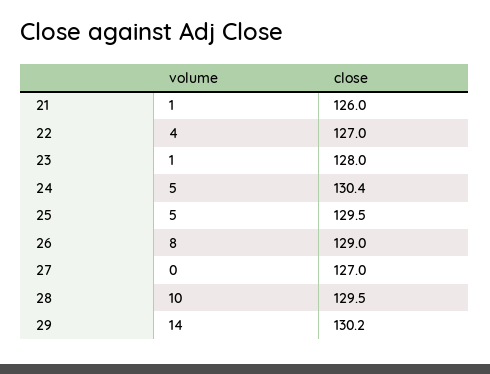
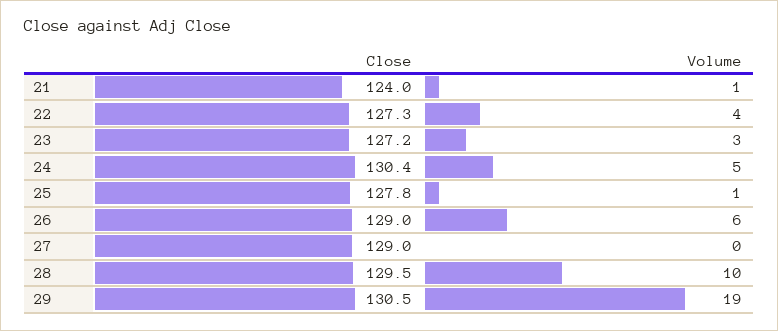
  {
    "volume": {
      "21": 1,
      "22": 4,
-     "23": 1,
+     "23": 3,
      "24": 5,
-     "25": 5,
+     "25": 1,
-     "26": 8,
+     "26": 6,
      "27": 0,
      "28": 10,
-     "29": 14
+     "29": 19
    },
    "close": {
-     "21": 126,
+     "21": 124,
-     "22": 127,
+     "22": 127.3,
-     "23": 128,
+     "23": 127.2,
      "24": 130.4,
-     "25": 129.5,
+     "25": 127.8,
      "26": 129,
-     "27": 127,
+     "27": 129,
      "28": 129.5,
-     "29": 130.2
+     "29": 130.5
    }
  }

